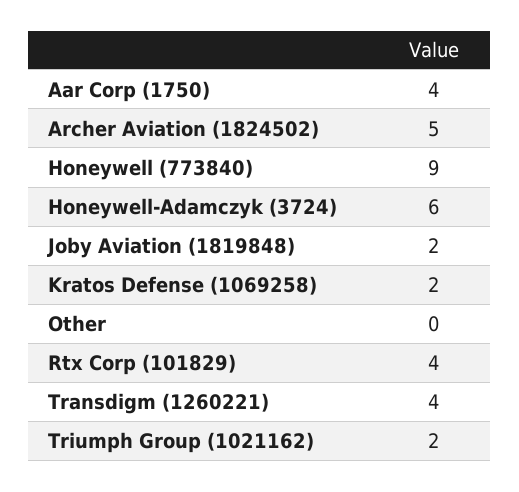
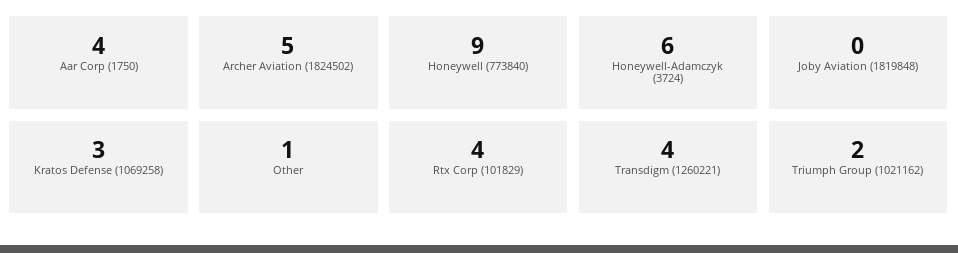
  {
    "Aar Corp (1750)": 4,
    "Archer Aviation (1824502)": 5,
    "Honeywell (773840)": 9,
    "Honeywell-Adamczyk (3724)": 6,
-   "Joby Aviation (1819848)": 2,
+   "Joby Aviation (1819848)": 0,
-   "Kratos Defense (1069258)": 2,
+   "Kratos Defense (1069258)": 3,
-   "Other": 0,
+   "Other": 1,
    "Rtx Corp (101829)": 4,
    "Transdigm (1260221)": 4,
    "Triumph Group (1021162)": 2
  }

